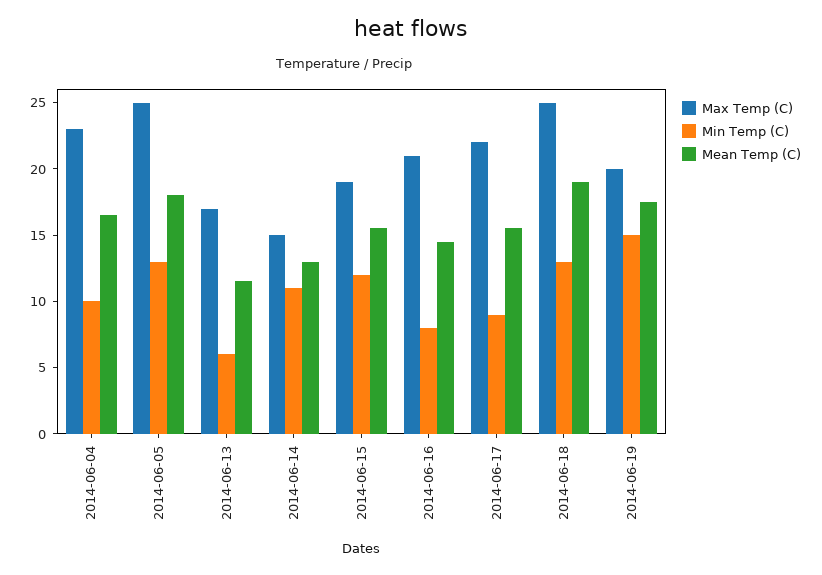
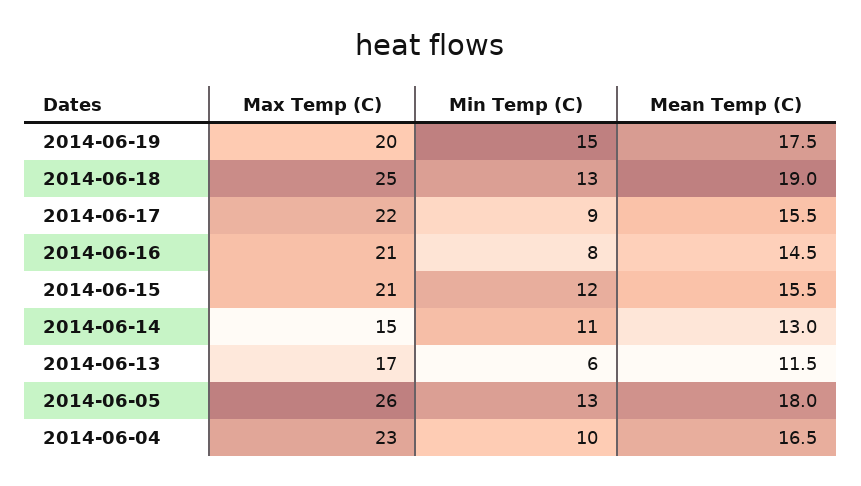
  {
    "Max Temp (C)": {
      "2014-06-04": 23,
-     "2014-06-05": 25,
+     "2014-06-05": 26,
      "2014-06-13": 17,
      "2014-06-14": 15,
-     "2014-06-15": 19,
+     "2014-06-15": 21,
      "2014-06-16": 21,
      "2014-06-17": 22,
      "2014-06-18": 25,
      "2014-06-19": 20
    },
    "Min Temp (C)": {
      "2014-06-04": 10,
      "2014-06-05": 13,
      "2014-06-13": 6,
      "2014-06-14": 11,
      "2014-06-15": 12,
      "2014-06-16": 8,
      "2014-06-17": 9,
      "2014-06-18": 13,
      "2014-06-19": 15
    },
    "Mean Temp (C)": {
      "2014-06-04": 16.5,
      "2014-06-05": 18,
      "2014-06-13": 11.5,
      "2014-06-14": 13,
      "2014-06-15": 15.5,
      "2014-06-16": 14.5,
      "2014-06-17": 15.5,
      "2014-06-18": 19,
      "2014-06-19": 17.5
    }
  }

